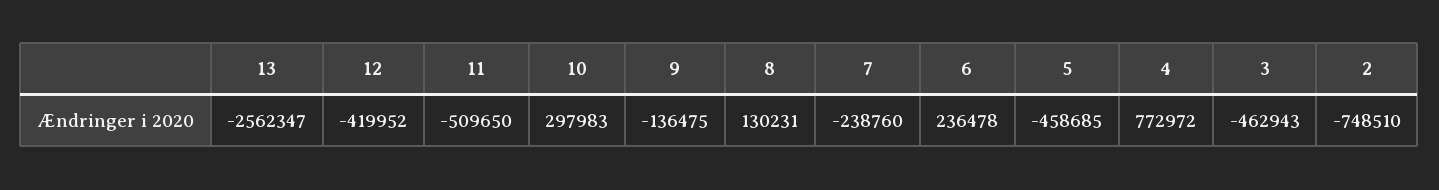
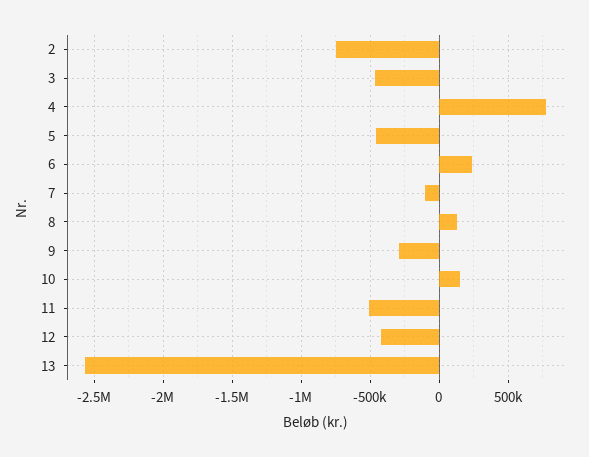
  {
    "13": -2562347,
    "12": -419952,
    "11": -509650,
-   "10": 297983,
+   "10": 150000,
-   "9": -136475,
+   "9": -300000,
    "8": 130231,
-   "7": -238760,
+   "7": -100000,
    "6": 236478,
    "5": -458685,
    "4": 772972,
    "3": -462943,
    "2": -748510
  }

